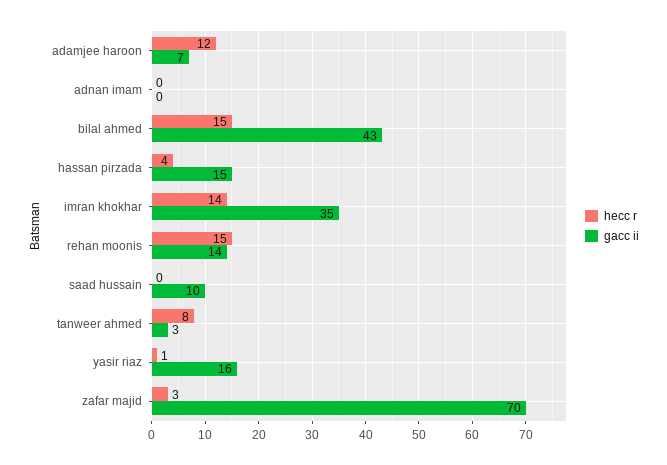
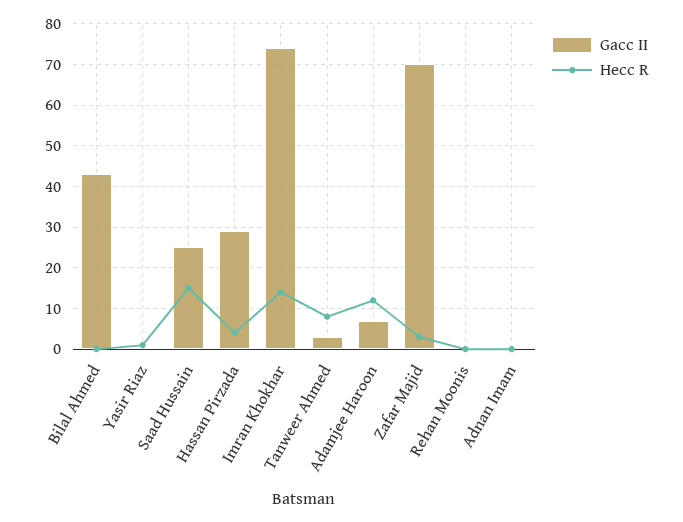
  {
    "hecc r": {
      "adamjee haroon": 12,
      "adnan imam": 0,
-     "bilal ahmed": 15,
+     "bilal ahmed": 0,
      "hassan pirzada": 4,
      "imran khokhar": 14,
-     "rehan moonis": 15,
+     "rehan moonis": 0,
-     "saad hussain": 0,
+     "saad hussain": 15,
      "tanweer ahmed": 8,
      "yasir riaz": 1,
      "zafar majid": 3
    },
    "gacc ii": {
      "adamjee haroon": 7,
      "adnan imam": 0,
      "bilal ahmed": 43,
-     "hassan pirzada": 15,
+     "hassan pirzada": 30,
-     "imran khokhar": 35,
+     "imran khokhar": 75,
-     "rehan moonis": 14,
+     "rehan moonis": 0,
-     "saad hussain": 10,
+     "saad hussain": 25,
      "tanweer ahmed": 3,
-     "yasir riaz": 16,
+     "yasir riaz": 0,
      "zafar majid": 70
    }
  }

